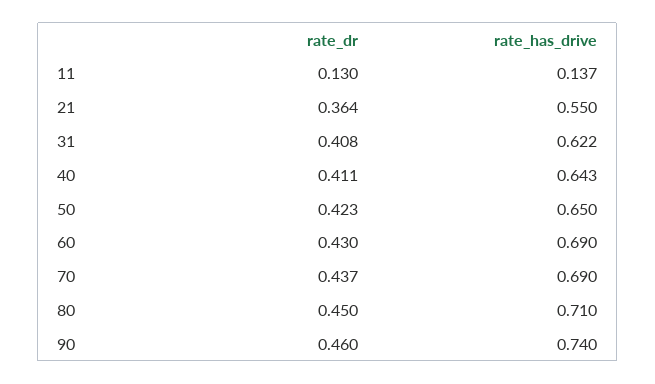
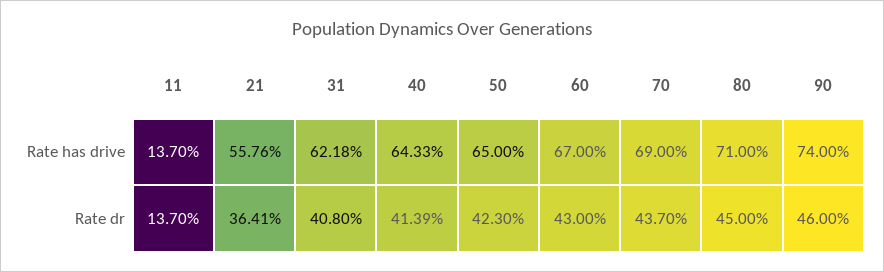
  {
    "rate_dr": {
-     "11": 0.13,
+     "11": 0.137,
      "21": 0.3641,
      "31": 0.408,
-     "40": 0.411,
+     "40": 0.4139,
      "50": 0.423,
      "60": 0.43,
      "70": 0.437,
      "80": 0.45,
      "90": 0.46
    },
    "rate_has_drive": {
      "11": 0.137,
-     "21": 0.55,
+     "21": 0.5576,
      "31": 0.6218,
      "40": 0.6433,
      "50": 0.65,
-     "60": 0.69,
+     "60": 0.67,
      "70": 0.69,
      "80": 0.71,
      "90": 0.74
    }
  }

